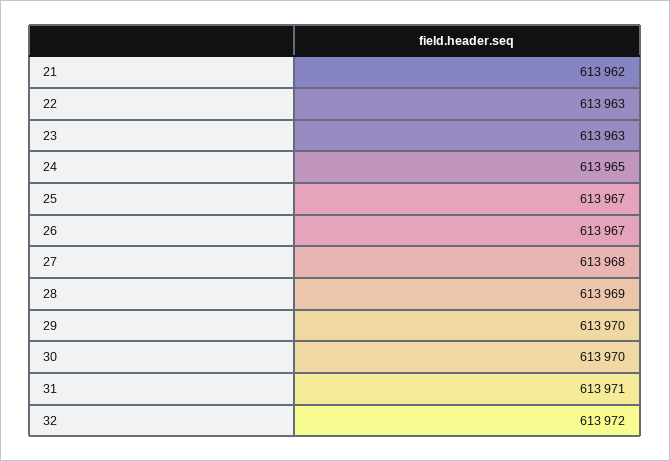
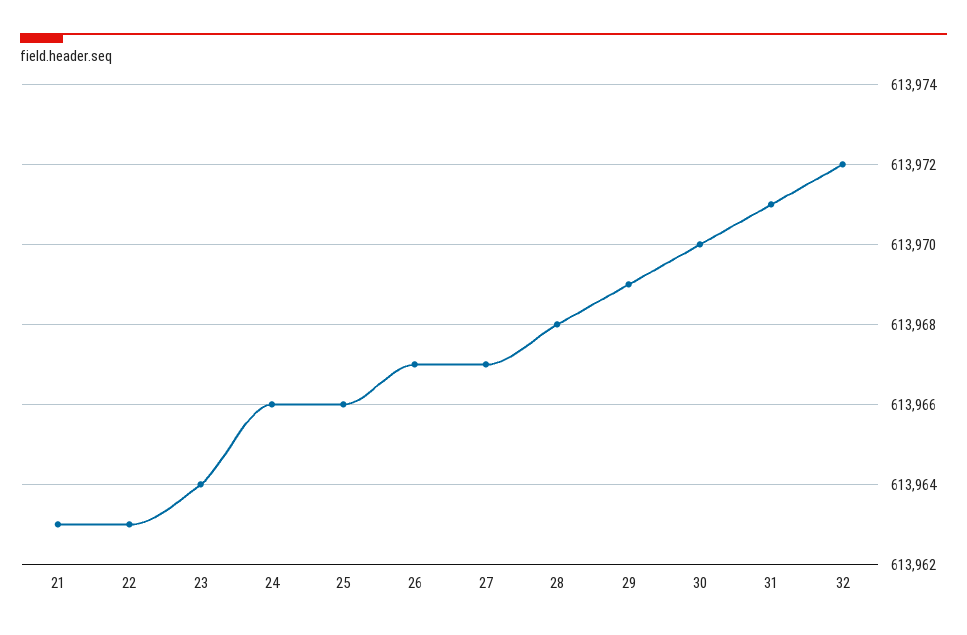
  {
-   "21": 613962,
+   "21": 613963,
    "22": 613963,
-   "23": 613963,
+   "23": 613964,
-   "24": 613965,
+   "24": 613966,
-   "25": 613967,
+   "25": 613966,
    "26": 613967,
-   "27": 613968,
+   "27": 613967,
-   "28": 613969,
+   "28": 613968,
-   "29": 613970,
+   "29": 613969,
    "30": 613970,
    "31": 613971,
    "32": 613972
  }

